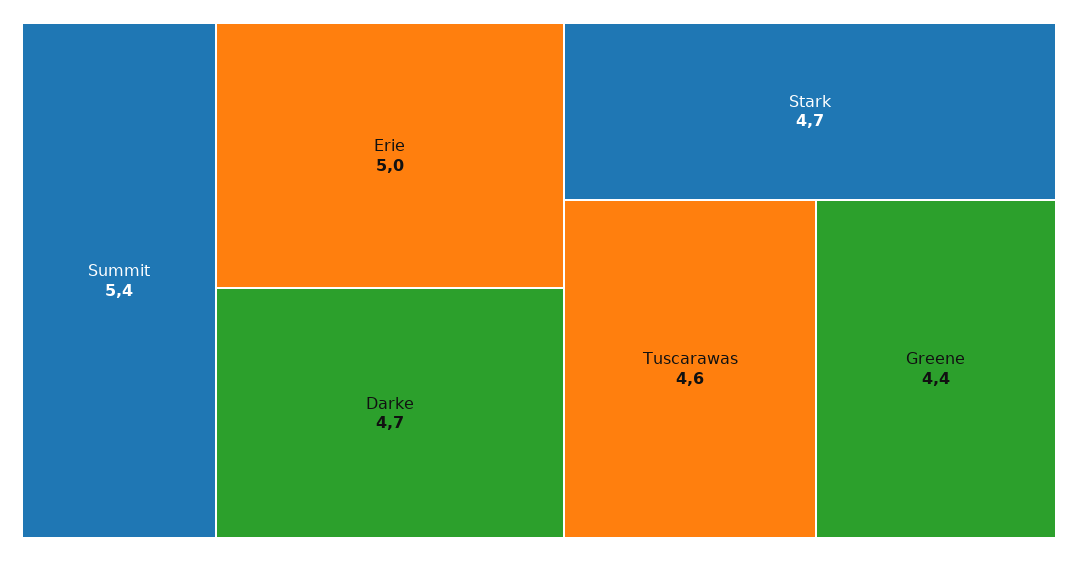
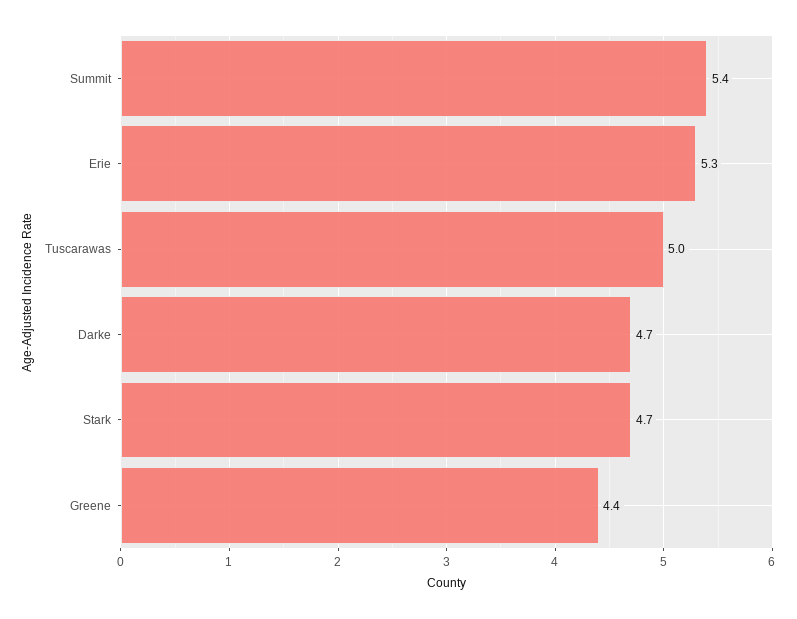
  {
    "Summit": 5.4,
-   "Erie": 5,
+   "Erie": 5.3,
    "Darke": 4.7,
    "Stark": 4.7,
-   "Tuscarawas": 4.6,
+   "Tuscarawas": 5,
    "Greene": 4.4
  }

